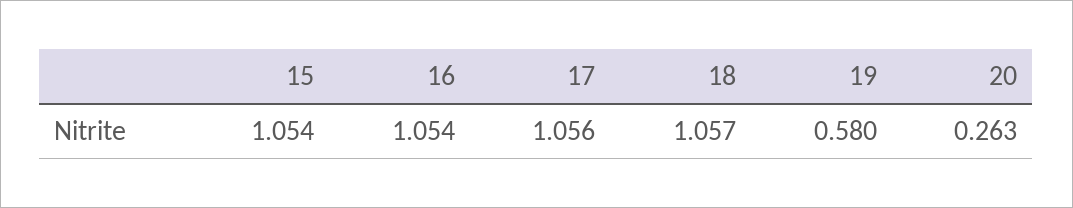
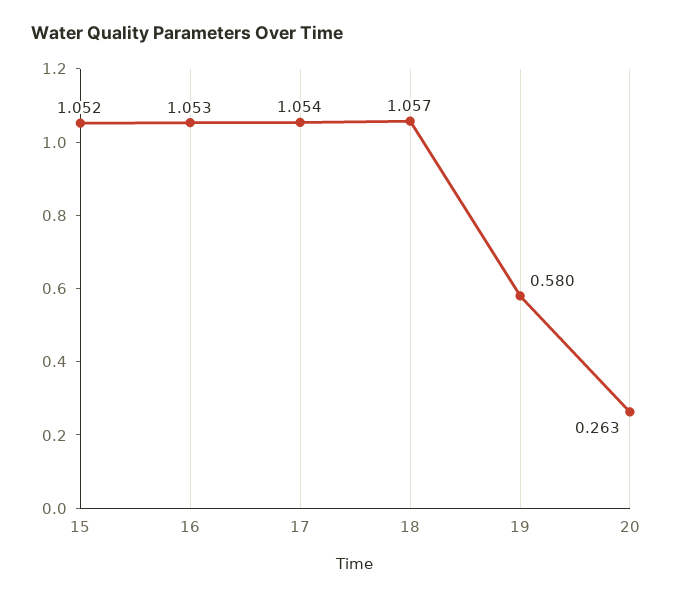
  {
-   "15": 1.054,
+   "15": 1.052,
-   "16": 1.054,
+   "16": 1.053,
-   "17": 1.056,
+   "17": 1.054,
    "18": 1.057,
    "19": 0.58,
    "20": 0.263
  }

